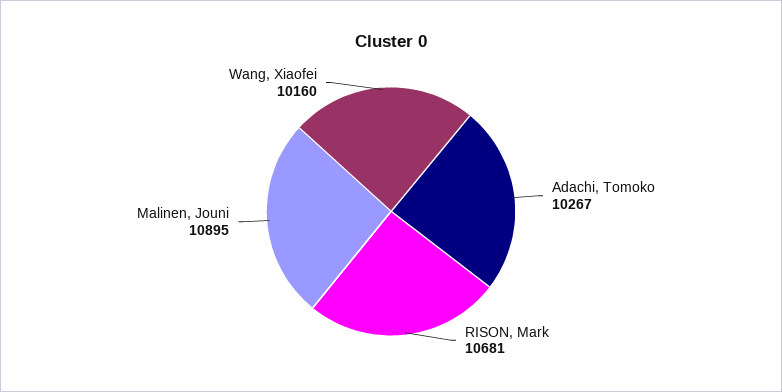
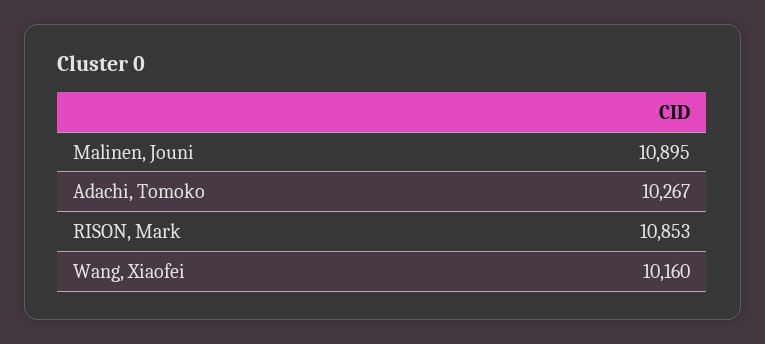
  {
    "Adachi, Tomoko": 10267,
-   "RISON, Mark": 10681,
+   "RISON, Mark": 10853,
    "Malinen, Jouni": 10895,
    "Wang, Xiaofei": 10160
  }

